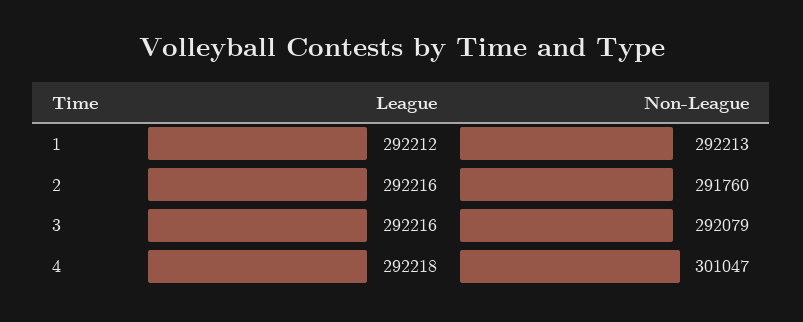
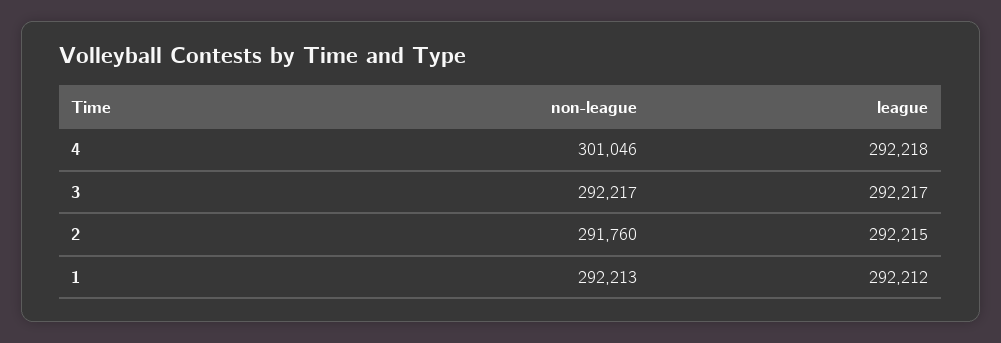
  {
    "League": {
      "1": 292212,
-     "2": 292216,
+     "2": 292215,
-     "3": 292216,
+     "3": 292217,
      "4": 292218
    },
    "Non-League": {
      "1": 292213,
      "2": 291760,
-     "3": 292079,
+     "3": 292217,
-     "4": 301047
+     "4": 301046
    }
  }

